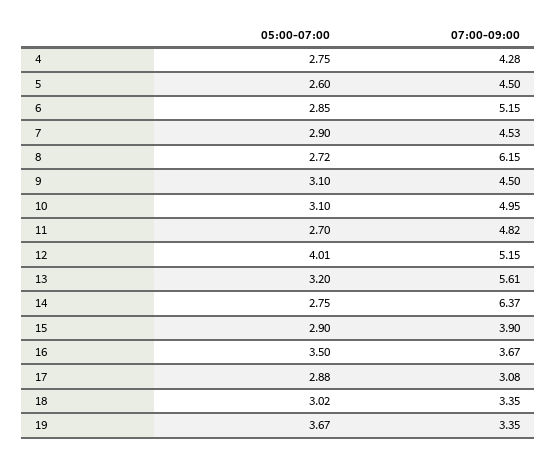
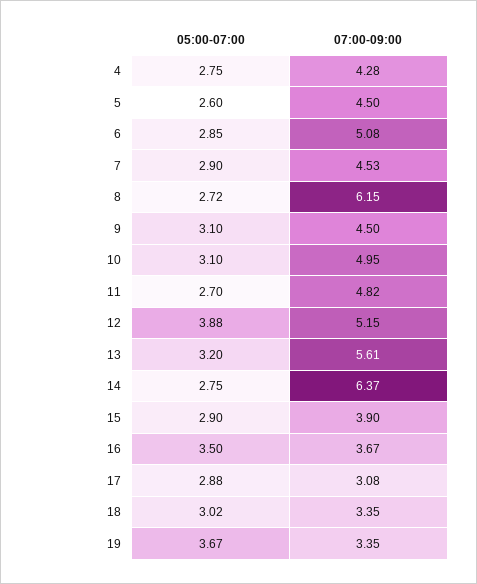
  {
    "05:00-07:00": {
      "4": 2.75,
      "5": 2.6,
      "6": 2.85,
      "7": 2.9,
      "8": 2.72,
      "9": 3.1,
      "10": 3.1,
      "11": 2.7,
-     "12": 4.01,
+     "12": 3.88,
      "13": 3.2,
      "14": 2.75,
      "15": 2.9,
      "16": 3.5,
      "17": 2.88,
      "18": 3.02,
      "19": 3.67
    },
    "07:00-09:00": {
      "4": 4.28,
      "5": 4.5,
-     "6": 5.15,
+     "6": 5.08,
      "7": 4.53,
      "8": 6.15,
      "9": 4.5,
      "10": 4.95,
      "11": 4.82,
      "12": 5.15,
      "13": 5.61,
      "14": 6.37,
      "15": 3.9,
      "16": 3.67,
      "17": 3.08,
      "18": 3.35,
      "19": 3.35
    }
  }

